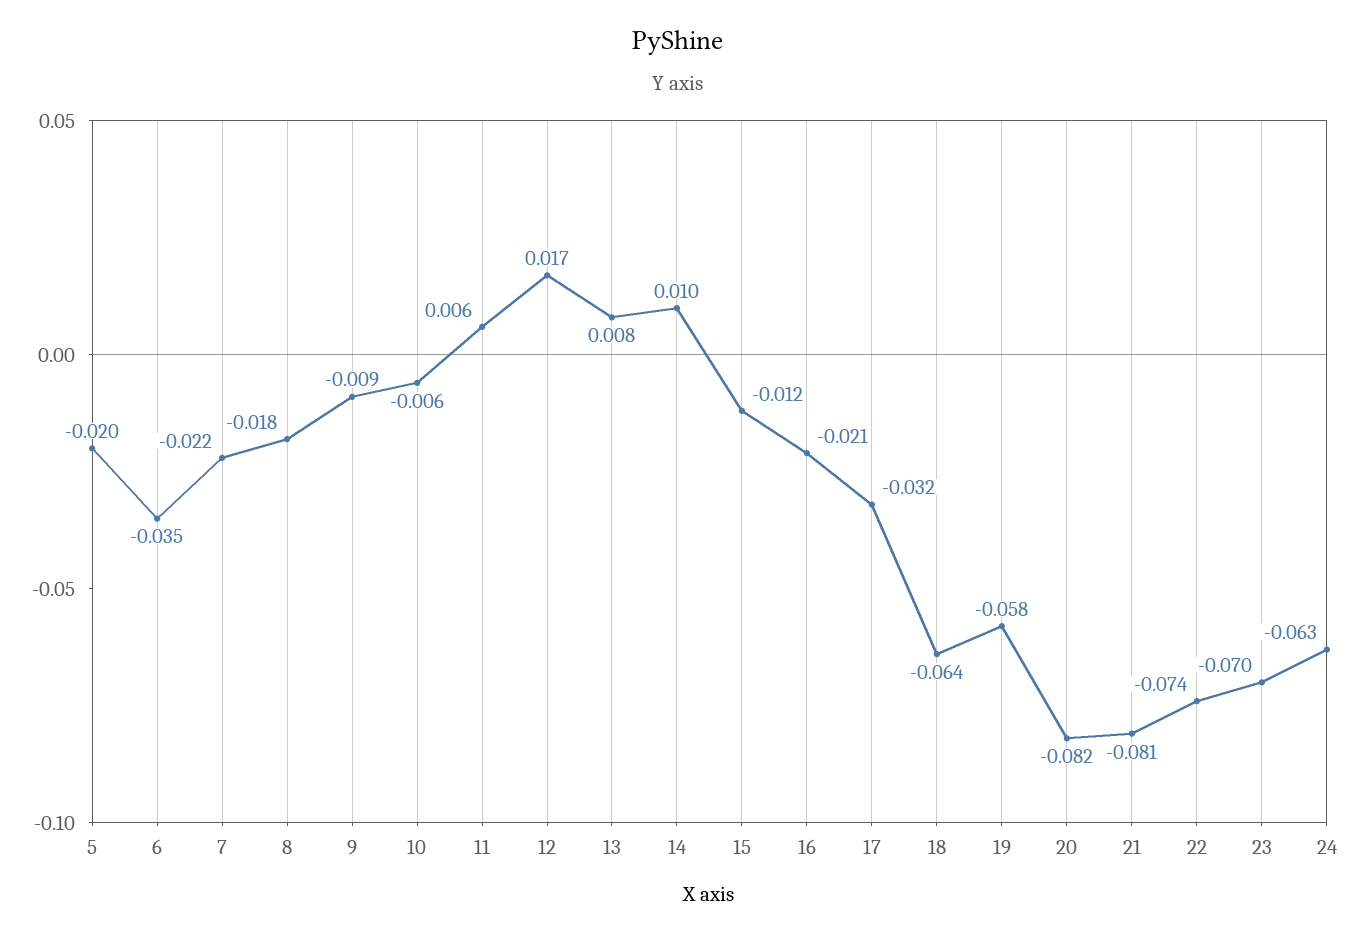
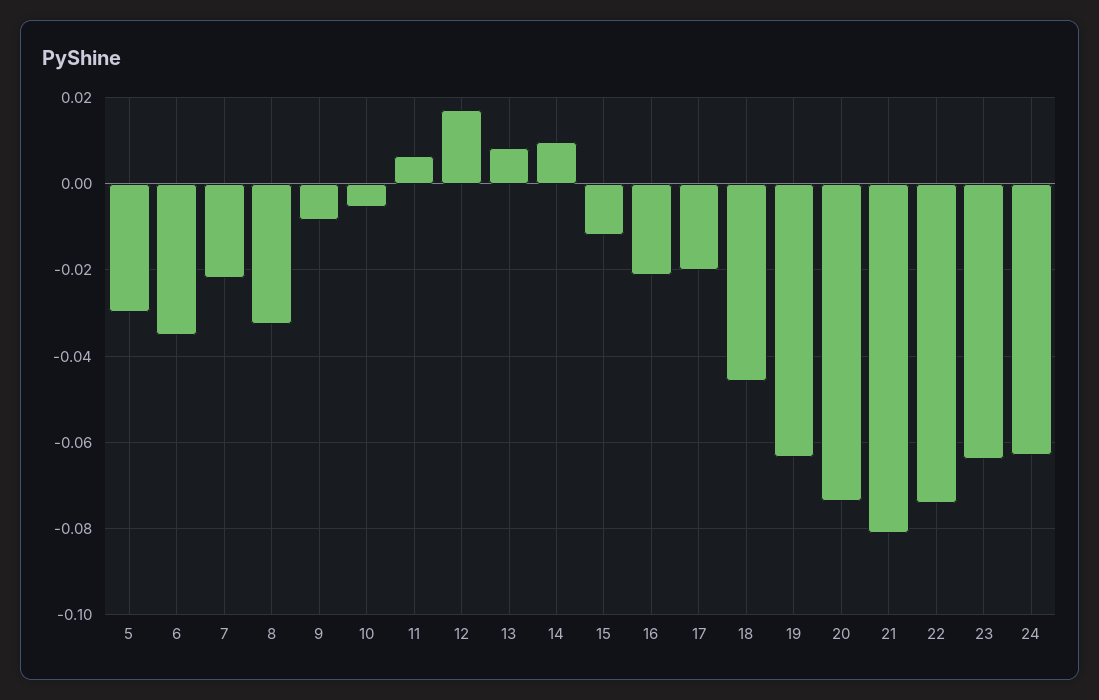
  {
-   "5": -0.02,
+   "5": -0.03,
    "6": -0.035,
    "7": -0.022,
-   "8": -0.018,
+   "8": -0.032,
    "9": -0.009,
    "10": -0.006,
    "11": 0.006,
    "12": 0.017,
    "13": 0.008,
    "14": 0.01,
    "15": -0.012,
    "16": -0.021,
-   "17": -0.032,
+   "17": -0.02,
-   "18": -0.064,
+   "18": -0.046,
-   "19": -0.058,
+   "19": -0.064,
-   "20": -0.082,
+   "20": -0.074,
    "21": -0.081,
    "22": -0.074,
-   "23": -0.07,
+   "23": -0.064,
    "24": -0.063
  }

